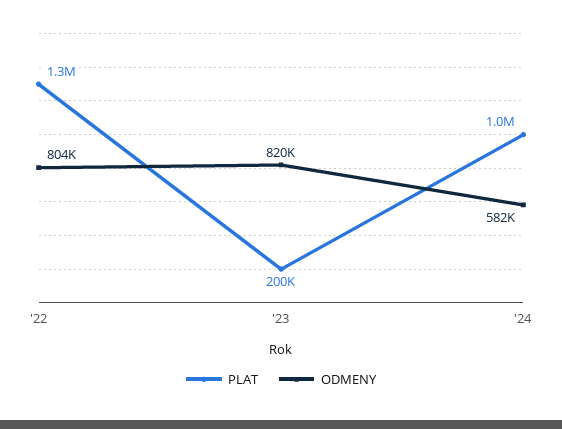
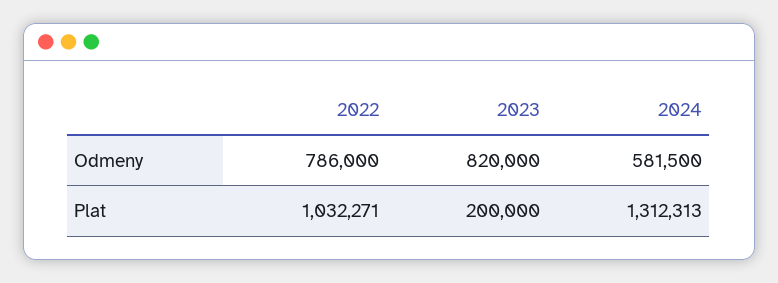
  {
    "PLAT": {
-     "'22": 1300000,
+     "'22": 1032271,
      "'23": 200000,
-     "'24": 1000000
+     "'24": 1312313
    },
    "ODMENY": {
-     "'22": 804000,
+     "'22": 786000,
      "'23": 820000,
      "'24": 581500
    }
  }

